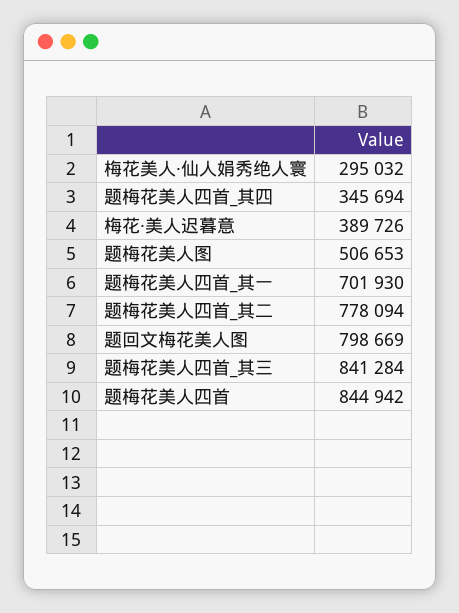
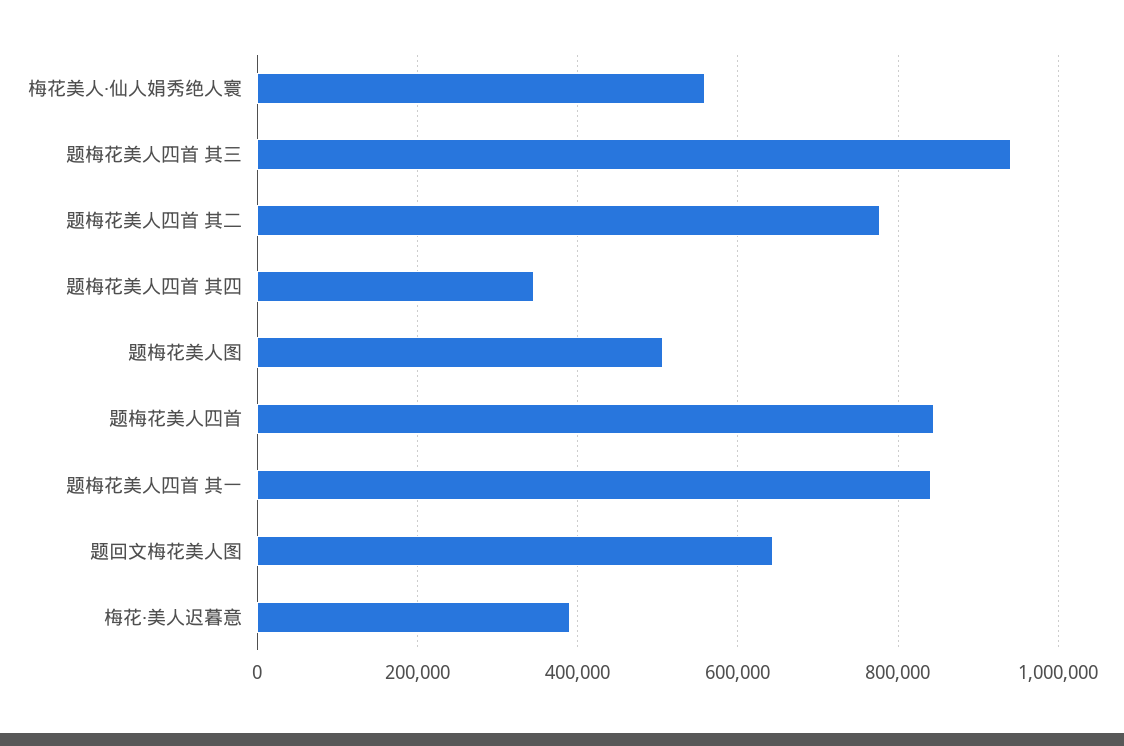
  {
-   "梅花美人·仙人娟秀绝人寰": 295032,
+   "梅花美人·仙人娟秀绝人寰": 560000,
    "题梅花美人四首_其四": 345694,
    "梅花·美人迟暮意": 389726,
    "题梅花美人图": 506653,
-   "题梅花美人四首_其一": 701930,
+   "题梅花美人四首_其一": 840000,
    "题梅花美人四首_其二": 778094,
-   "题回文梅花美人图": 798669,
+   "题回文梅花美人图": 640000,
-   "题梅花美人四首_其三": 841284,
+   "题梅花美人四首_其三": 940000,
    "题梅花美人四首": 844942
  }

